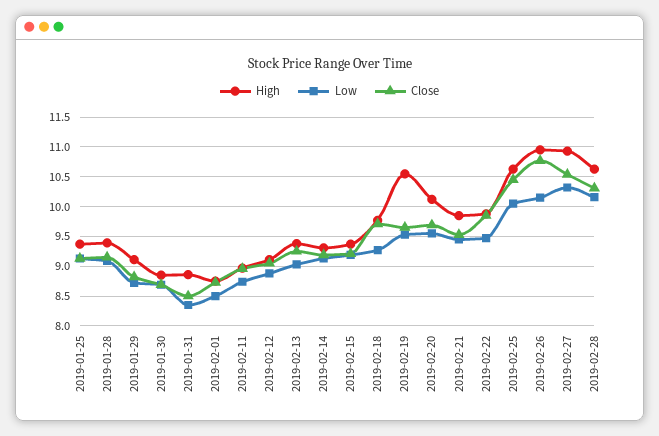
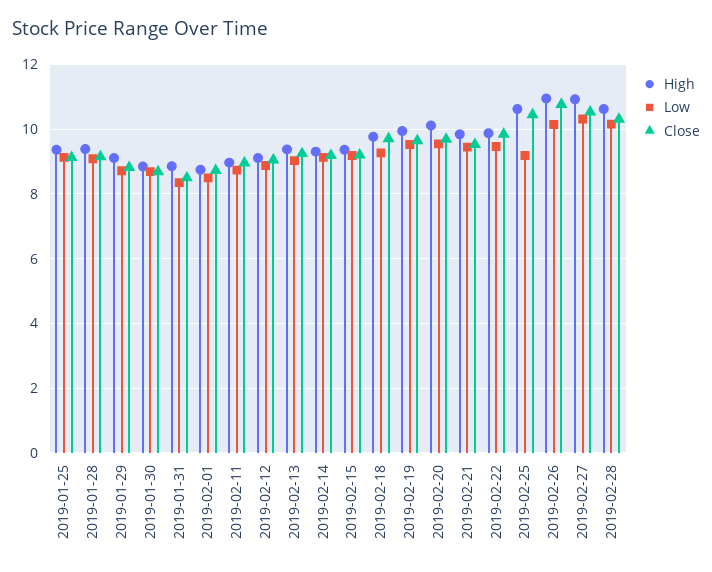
  {
    "High": {
      "2019-01-25": 9.4,
      "2019-01-28": 9.4,
      "2019-01-29": 9.2,
      "2019-01-30": 8.8,
      "2019-01-31": 8.8,
      "2019-02-01": 8.8,
      "2019-02-11": 9,
      "2019-02-12": 9.2,
      "2019-02-13": 9.4,
      "2019-02-14": 9.4,
      "2019-02-15": 9.4,
      "2019-02-18": 9.8,
-     "2019-02-19": 10.5,
+     "2019-02-19": 10,
      "2019-02-20": 10.2,
      "2019-02-21": 9.8,
      "2019-02-22": 9.8,
      "2019-02-25": 10.6,
      "2019-02-26": 11,
      "2019-02-27": 11,
      "2019-02-28": 10.6
    },
    "Low": {
      "2019-01-25": 9.2,
      "2019-01-28": 9,
      "2019-01-29": 8.8,
      "2019-01-30": 8.6,
      "2019-01-31": 8.4,
      "2019-02-01": 8.6,
      "2019-02-11": 8.8,
      "2019-02-12": 8.8,
      "2019-02-13": 9,
      "2019-02-14": 9.2,
      "2019-02-15": 9.2,
      "2019-02-18": 9.2,
      "2019-02-19": 9.6,
      "2019-02-20": 9.6,
      "2019-02-21": 9.4,
      "2019-02-22": 9.4,
-     "2019-02-25": 10,
+     "2019-02-25": 9.2,
      "2019-02-26": 10.2,
      "2019-02-27": 10.4,
      "2019-02-28": 10.2
    },
    "Close": {
      "2019-01-25": 9.2,
      "2019-01-28": 9.2,
      "2019-01-29": 8.8,
      "2019-01-30": 8.6,
      "2019-01-31": 8.6,
      "2019-02-01": 8.8,
      "2019-02-11": 9,
      "2019-02-12": 9,
      "2019-02-13": 9.2,
      "2019-02-14": 9.2,
      "2019-02-15": 9.2,
      "2019-02-18": 9.8,
      "2019-02-19": 9.6,
      "2019-02-20": 9.6,
      "2019-02-21": 9.6,
      "2019-02-22": 9.8,
      "2019-02-25": 10.4,
      "2019-02-26": 10.8,
      "2019-02-27": 10.6,
      "2019-02-28": 10.4
    }
  }

